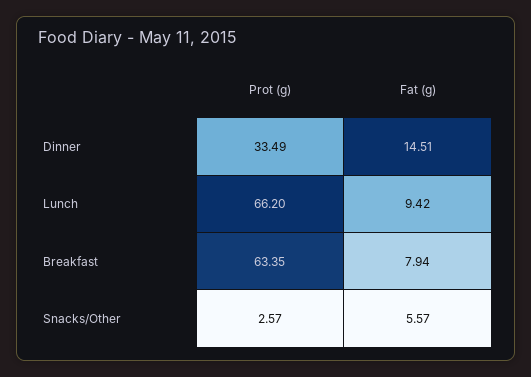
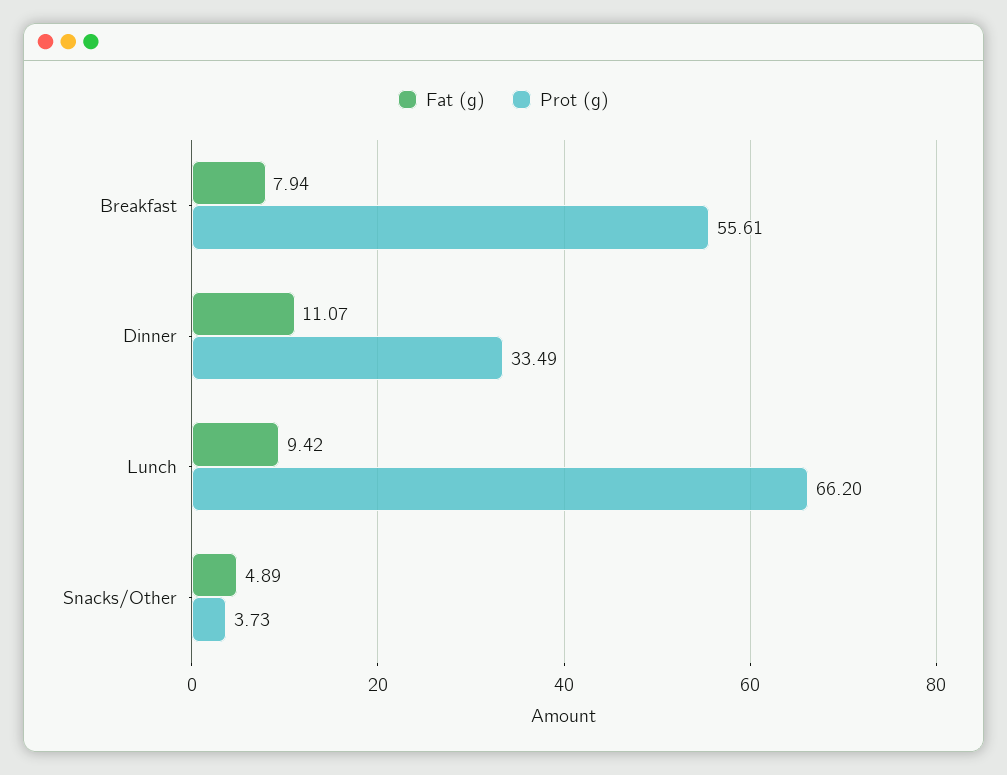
  {
    "Prot (g)": {
      "Dinner": 33.49,
      "Lunch": 66.2,
-     "Breakfast": 63.35,
+     "Breakfast": 55.61,
-     "Snacks/Other": 2.57
+     "Snacks/Other": 3.73
    },
    "Fat (g)": {
-     "Dinner": 14.51,
+     "Dinner": 11.07,
      "Lunch": 9.42,
      "Breakfast": 7.94,
-     "Snacks/Other": 5.57
+     "Snacks/Other": 4.89
    }
  }

